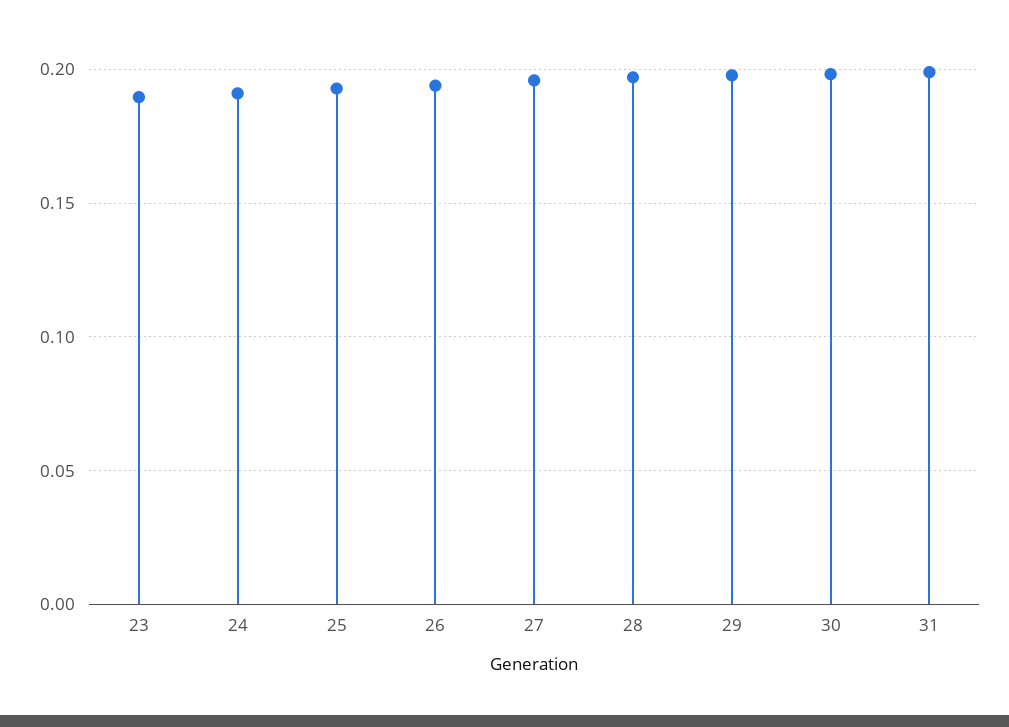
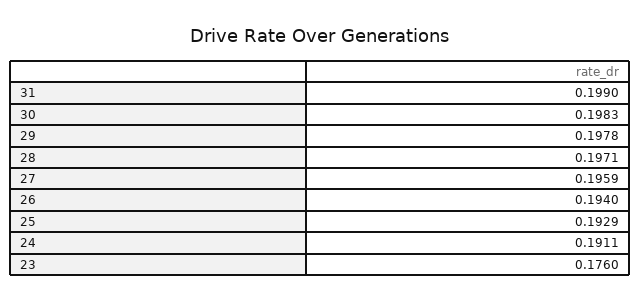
  {
-   "23": 0.19,
+   "23": 0.176,
    "24": 0.1911,
    "25": 0.1929,
    "26": 0.194,
    "27": 0.1959,
    "28": 0.1971,
    "29": 0.1978,
    "30": 0.1983,
    "31": 0.199
  }

